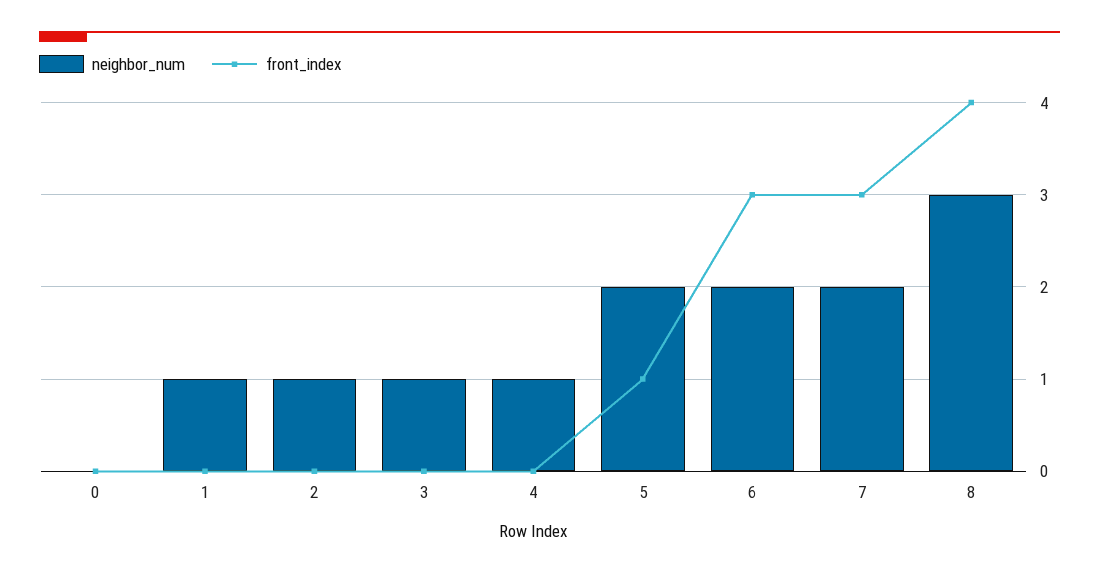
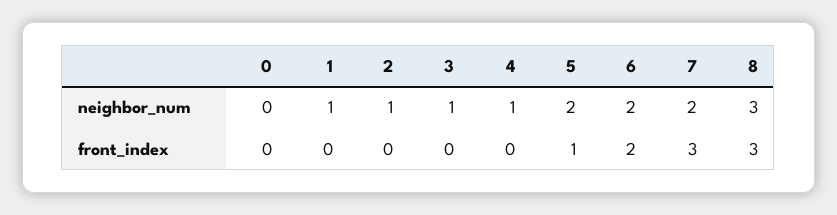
  {
    "neighbor_num": {
      "0": 0,
      "1": 1,
      "2": 1,
      "3": 1,
      "4": 1,
      "5": 2,
      "6": 2,
      "7": 2,
      "8": 3
    },
    "front_index": {
      "0": 0,
      "1": 0,
      "2": 0,
      "3": 0,
      "4": 0,
      "5": 1,
-     "6": 3,
+     "6": 2,
      "7": 3,
-     "8": 4
+     "8": 3
    }
  }

